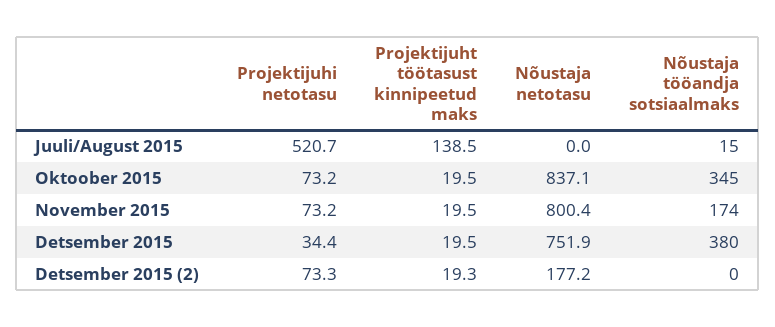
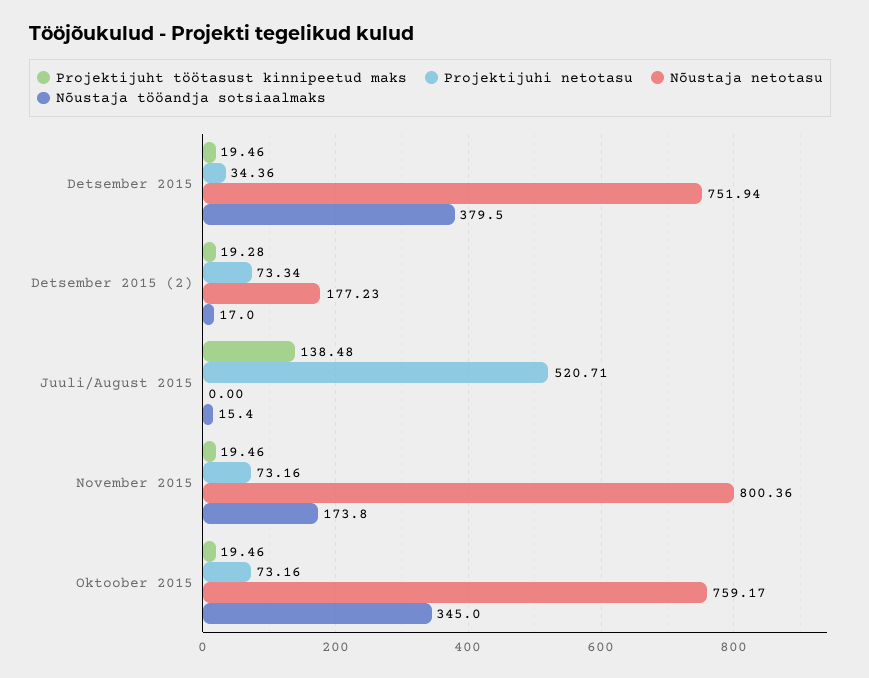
  {
    "Projektijuhi netotasu": {
      "Juuli/August 2015": 520.71,
      "Oktoober 2015": 73.16,
      "November 2015": 73.16,
      "Detsember 2015": 34.36,
      "Detsember 2015 (2)": 73.34
    },
    "Projektijuht töötasust kinnipeetud maks": {
      "Juuli/August 2015": 138.48,
      "Oktoober 2015": 19.46,
      "November 2015": 19.46,
      "Detsember 2015": 19.46,
      "Detsember 2015 (2)": 19.28
    },
    "Nõustaja netotasu": {
      "Juuli/August 2015": 0,
-     "Oktoober 2015": 837.1,
+     "Oktoober 2015": 759.17,
      "November 2015": 800.36,
      "Detsember 2015": 751.94,
      "Detsember 2015 (2)": 177.23
    },
    "Nõustaja tööandja sotsiaalmaks": {
      "Juuli/August 2015": 15.4,
      "Oktoober 2015": 345,
      "November 2015": 173.8,
      "Detsember 2015": 379.5,
-     "Detsember 2015 (2)": 0
+     "Detsember 2015 (2)": 17
    }
  }

